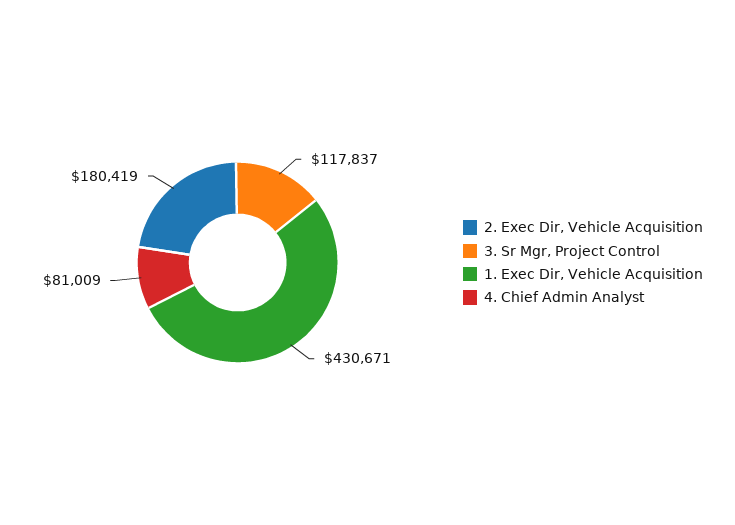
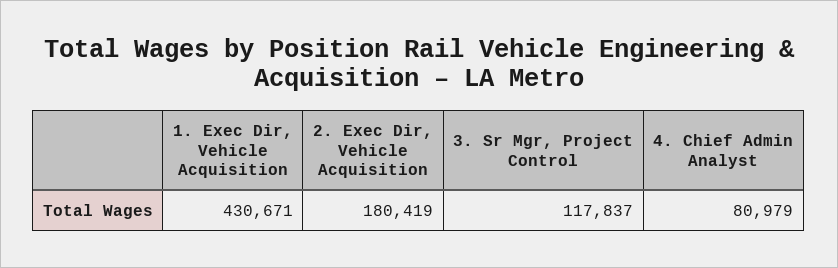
  {
    "2. Exec Dir, Vehicle Acquisition": 180419,
    "3. Sr Mgr, Project Control": 117837,
    "1. Exec Dir, Vehicle Acquisition": 430671,
-   "4. Chief Admin Analyst": 81009
+   "4. Chief Admin Analyst": 80979
  }

